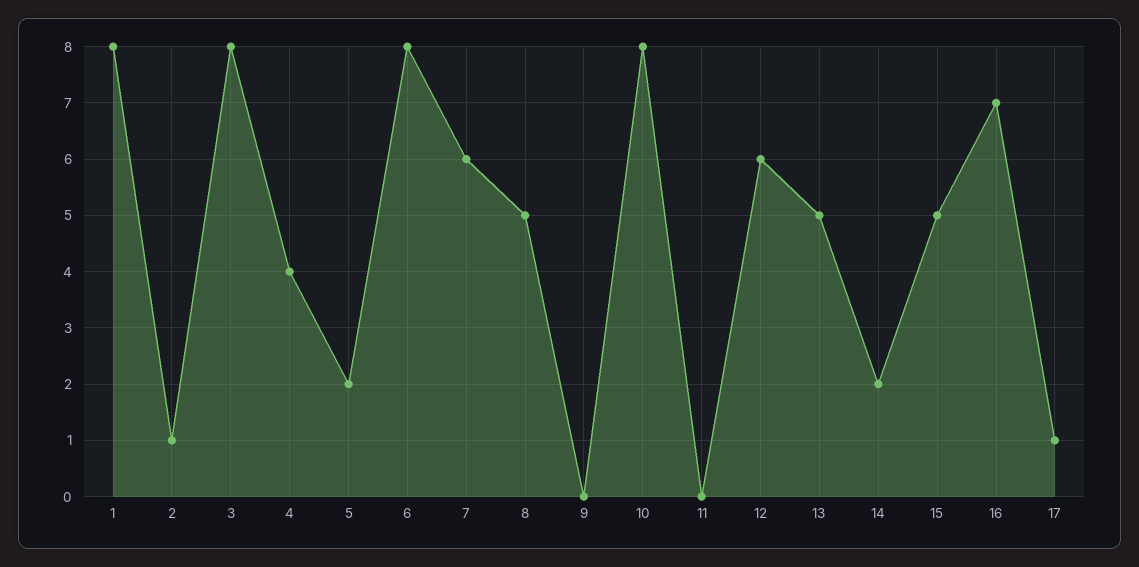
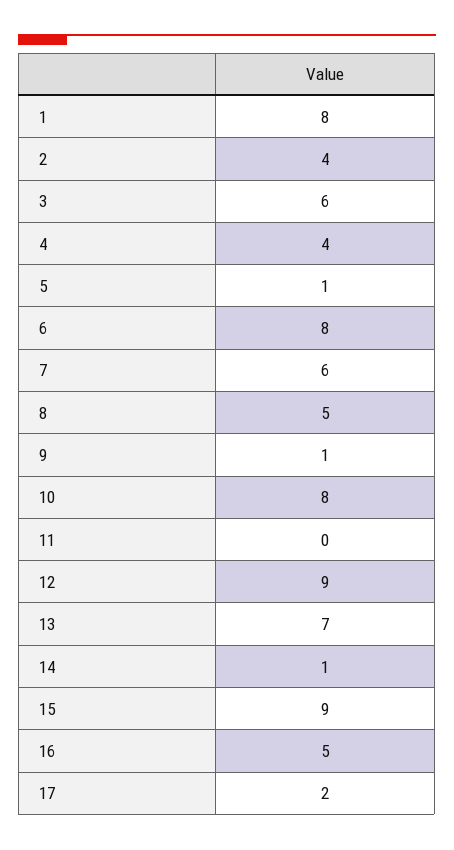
  {
    "1": 8,
-   "2": 1,
+   "2": 4,
-   "3": 8,
+   "3": 6,
    "4": 4,
-   "5": 2,
+   "5": 1,
    "6": 8,
    "7": 6,
    "8": 5,
-   "9": 0,
+   "9": 1,
    "10": 8,
    "11": 0,
-   "12": 6,
+   "12": 9,
-   "13": 5,
+   "13": 7,
-   "14": 2,
+   "14": 1,
-   "15": 5,
+   "15": 9,
-   "16": 7,
+   "16": 5,
-   "17": 1
+   "17": 2
  }

